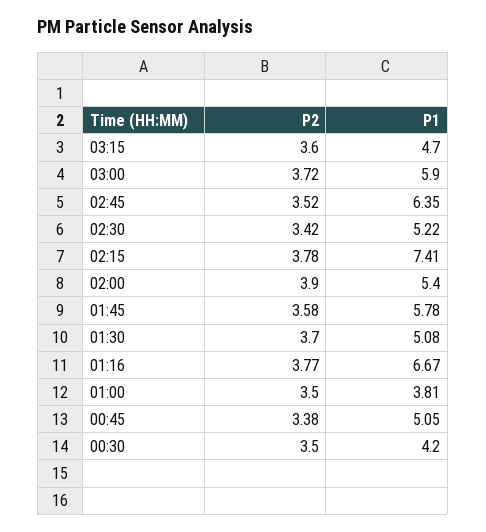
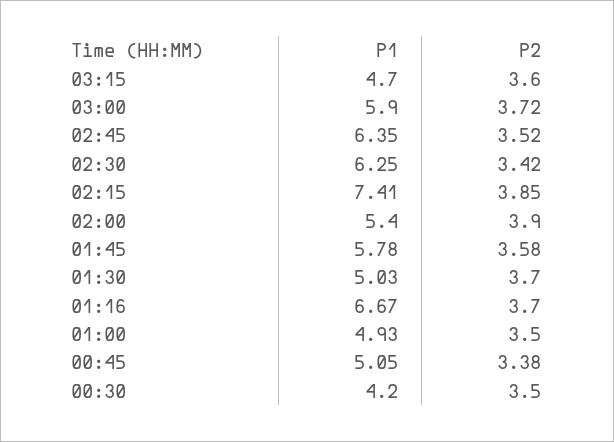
  {
    "P2": {
      "03:15": 3.6,
      "03:00": 3.72,
      "02:45": 3.52,
      "02:30": 3.42,
-     "02:15": 3.78,
+     "02:15": 3.85,
      "02:00": 3.9,
      "01:45": 3.58,
      "01:30": 3.7,
-     "01:16": 3.77,
+     "01:16": 3.7,
      "01:00": 3.5,
      "00:45": 3.38,
      "00:30": 3.5
    },
    "P1": {
      "03:15": 4.7,
      "03:00": 5.9,
      "02:45": 6.35,
-     "02:30": 5.22,
+     "02:30": 6.25,
      "02:15": 7.41,
      "02:00": 5.4,
      "01:45": 5.78,
-     "01:30": 5.08,
+     "01:30": 5.03,
      "01:16": 6.67,
-     "01:00": 3.81,
+     "01:00": 4.93,
      "00:45": 5.05,
      "00:30": 4.2
    }
  }

